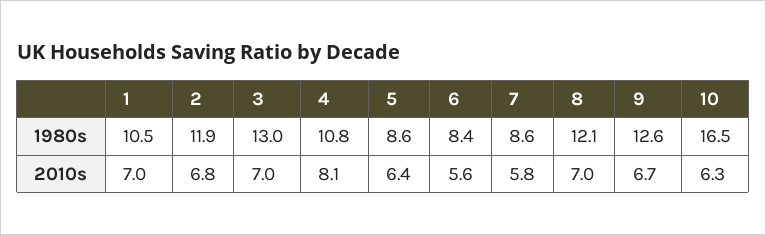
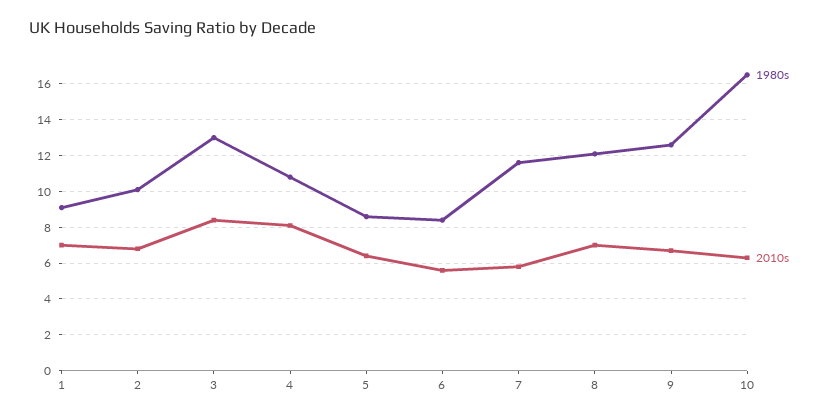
  {
    "1980s": {
-     "1": 10.5,
+     "1": 9,
-     "2": 11.9,
+     "2": 10,
      "3": 13,
      "4": 10.8,
      "5": 8.6,
      "6": 8.4,
-     "7": 8.6,
+     "7": 11.5,
      "8": 12.1,
      "9": 12.6,
      "10": 16.5
    },
    "2010s": {
      "1": 7,
      "2": 6.8,
-     "3": 7,
+     "3": 8.5,
      "4": 8.1,
      "5": 6.4,
      "6": 5.6,
      "7": 5.8,
      "8": 7,
      "9": 6.7,
      "10": 6.3
    }
  }

